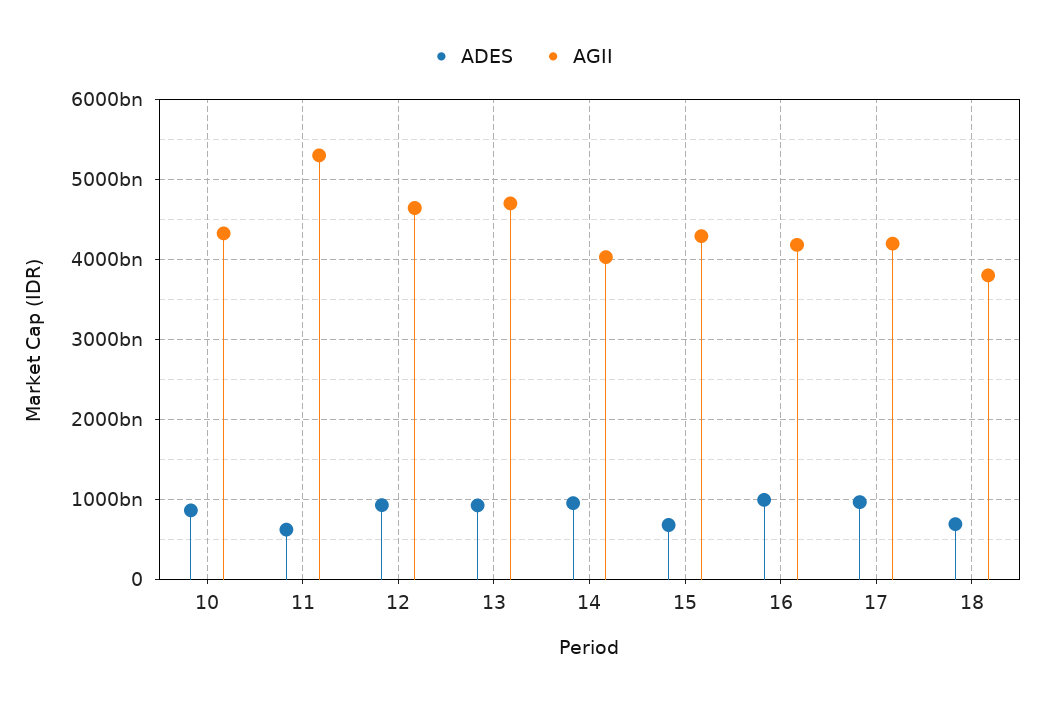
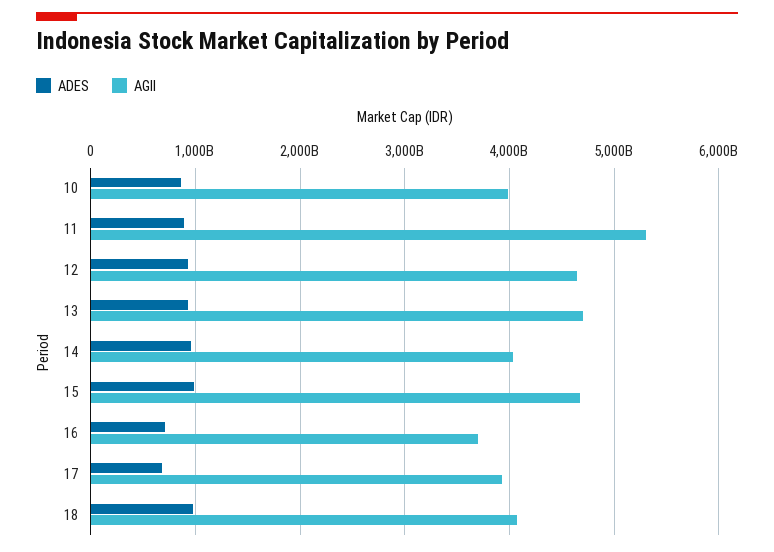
  {
    "ADES": {
      "10": 900000000000,
-     "11": 600000000000,
+     "11": 900000000000,
      "12": 900000000000,
      "13": 900000000000,
      "14": 1000000000000,
-     "15": 700000000000,
+     "15": 1000000000000,
-     "16": 1000000000000,
+     "16": 700000000000,
-     "17": 1000000000000,
+     "17": 700000000000,
-     "18": 700000000000
+     "18": 1000000000000
    },
    "AGII": {
-     "10": 4300000000000,
+     "10": 4000000000000,
      "11": 5300000000000,
      "12": 4600000000000,
      "13": 4700000000000,
      "14": 4000000000000,
-     "15": 4300000000000,
+     "15": 4700000000000,
-     "16": 4200000000000,
+     "16": 3700000000000,
-     "17": 4200000000000,
+     "17": 3900000000000,
-     "18": 3800000000000
+     "18": 4100000000000
    }
  }

